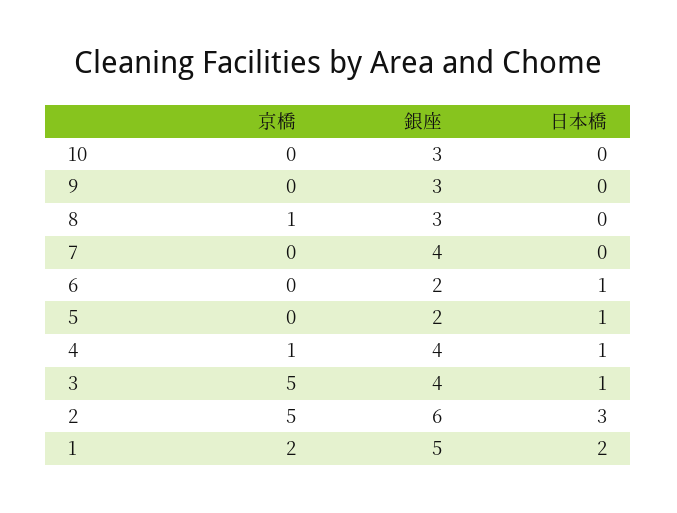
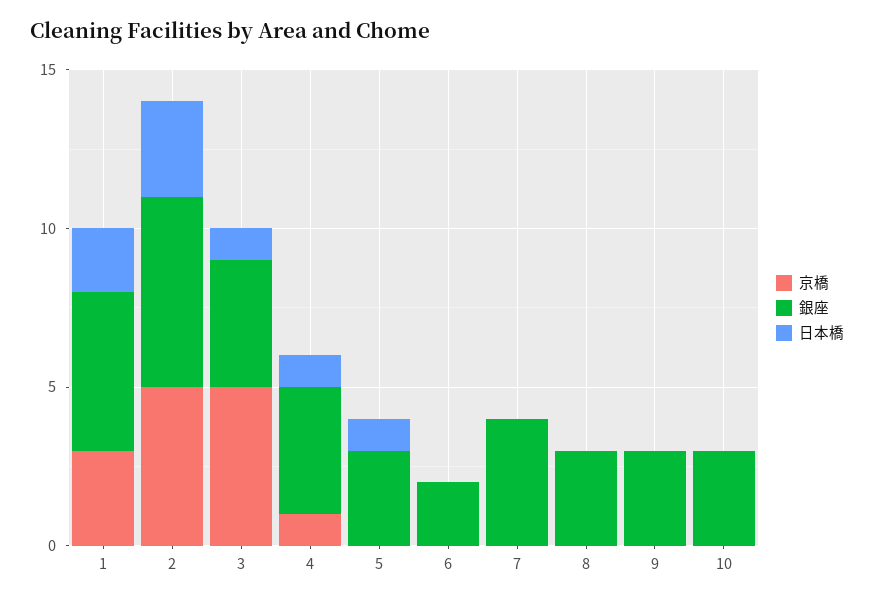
  {
    "京橋": {
      "10": 0,
      "9": 0,
-     "8": 1,
+     "8": 0,
      "7": 0,
      "6": 0,
      "5": 0,
      "4": 1,
      "3": 5,
      "2": 5,
-     "1": 2
+     "1": 3
    },
    "銀座": {
      "10": 3,
      "9": 3,
      "8": 3,
      "7": 4,
      "6": 2,
-     "5": 2,
+     "5": 3,
      "4": 4,
      "3": 4,
      "2": 6,
      "1": 5
    },
    "日本橋": {
      "10": 0,
      "9": 0,
      "8": 0,
      "7": 0,
-     "6": 1,
+     "6": 0,
      "5": 1,
      "4": 1,
      "3": 1,
      "2": 3,
      "1": 2
    }
  }

